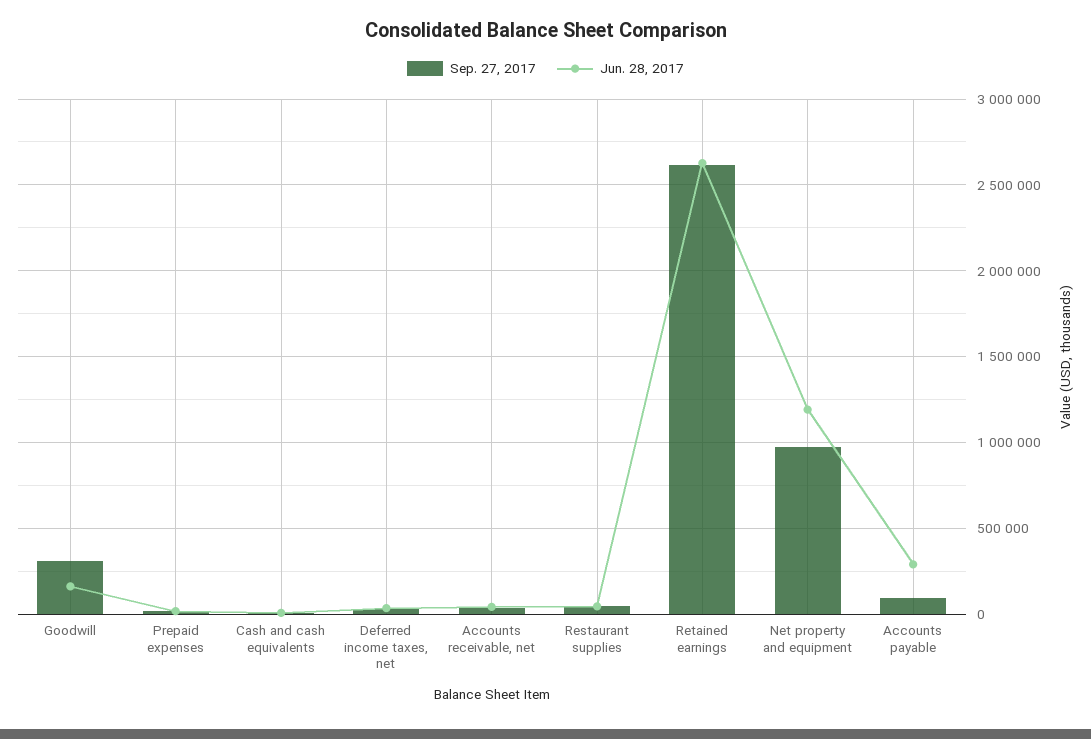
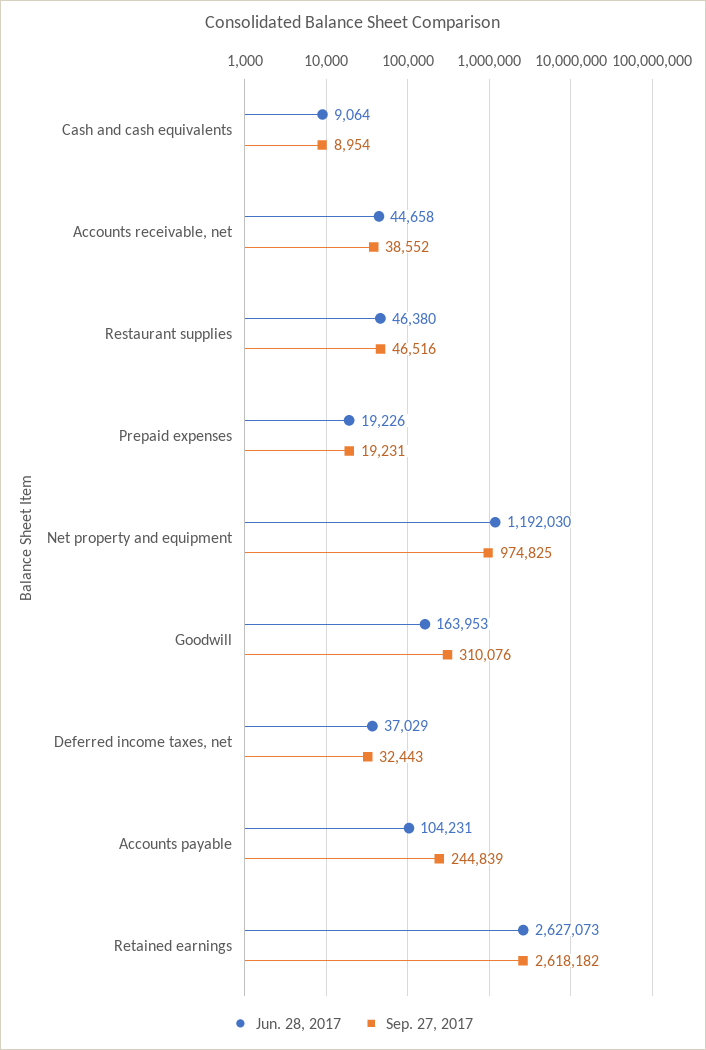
  {
    "Sep. 27, 2017": {
      "Goodwill": 310076,
      "Prepaid expenses": 19231,
      "Cash and cash equivalents": 8954,
      "Deferred income taxes, net": 32443,
      "Accounts receivable, net": 38552,
      "Restaurant supplies": 46516,
      "Retained earnings": 2618182,
      "Net property and equipment": 974825,
-     "Accounts payable": 100000
+     "Accounts payable": 244839
    },
    "Jun. 28, 2017": {
      "Goodwill": 163953,
      "Prepaid expenses": 19226,
      "Cash and cash equivalents": 9064,
      "Deferred income taxes, net": 37029,
      "Accounts receivable, net": 44658,
      "Restaurant supplies": 46380,
      "Retained earnings": 2627073,
      "Net property and equipment": 1192030,
-     "Accounts payable": 300000
+     "Accounts payable": 104231
    }
  }

